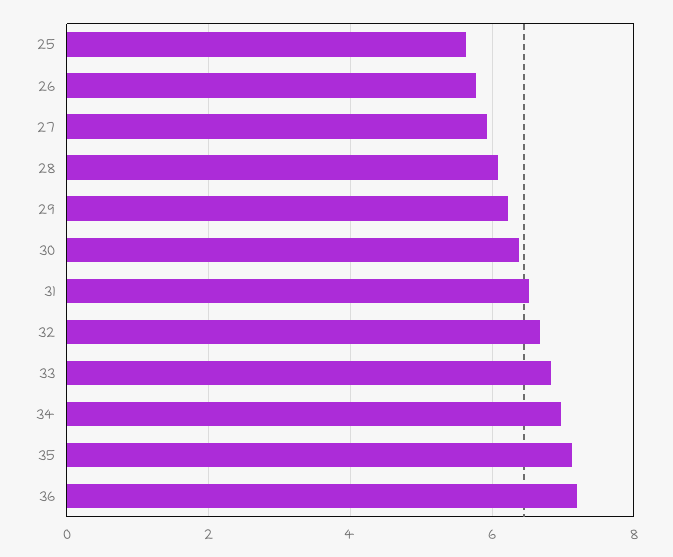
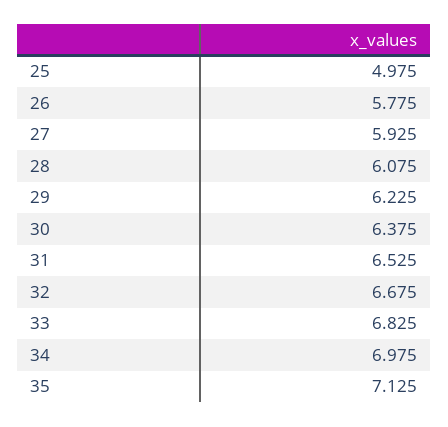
  {
-   "25": 5.6,
+   "25": 4.975,
    "26": 5.775,
    "27": 5.925,
    "28": 6.075,
    "29": 6.225,
    "30": 6.375,
    "31": 6.525,
    "32": 6.675,
    "33": 6.825,
    "34": 6.975,
-   "35": 7.125,
+   "35": 7.125
-   "36": 7.2
  }

